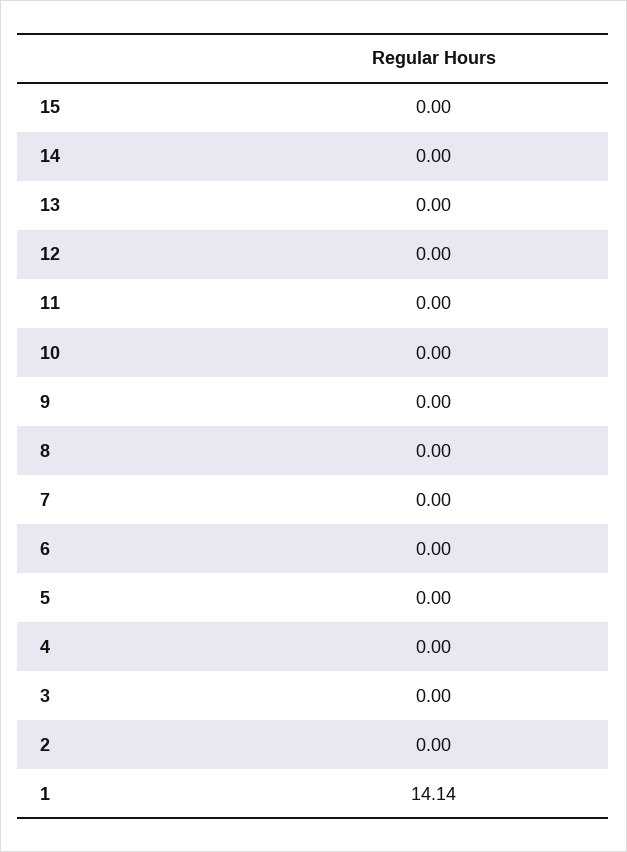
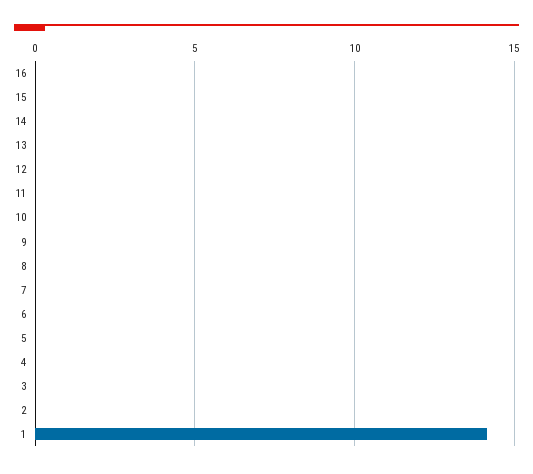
  {
    "15": 0,
    "14": 0,
    "13": 0,
    "12": 0,
    "11": 0,
    "10": 0,
    "9": 0,
    "8": 0,
    "7": 0,
    "6": 0,
    "5": 0,
    "4": 0,
    "3": 0,
    "2": 0,
-   "1": 14.14
+   "1": 14.14,
+   "16": 0
  }

